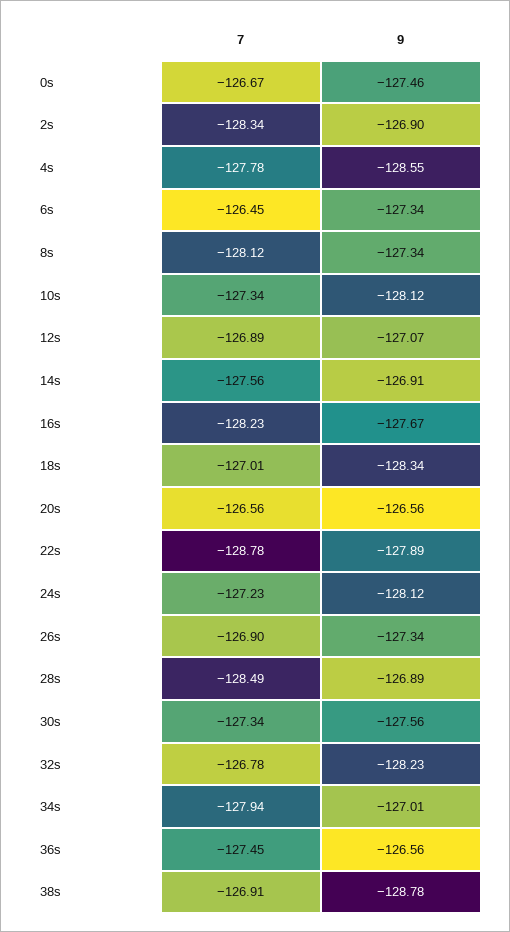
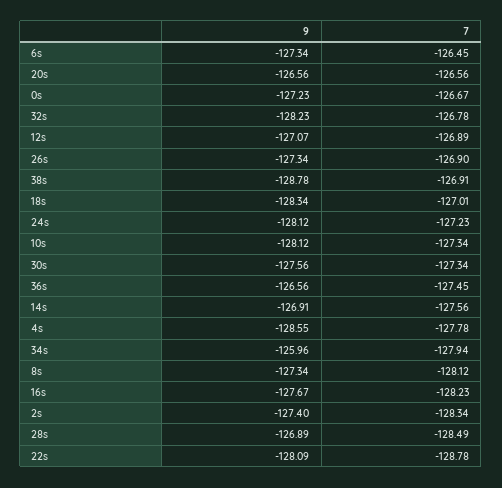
  {
    "7": {
      "0s": -126.67,
      "2s": -128.34,
      "4s": -127.78,
      "6s": -126.45,
      "8s": -128.12,
      "10s": -127.34,
      "12s": -126.89,
      "14s": -127.56,
      "16s": -128.23,
      "18s": -127.01,
      "20s": -126.56,
      "22s": -128.78,
      "24s": -127.23,
      "26s": -126.9,
      "28s": -128.49,
      "30s": -127.34,
      "32s": -126.78,
      "34s": -127.94,
      "36s": -127.45,
      "38s": -126.91
    },
    "9": {
-     "0s": -127.46,
+     "0s": -127.23,
-     "2s": -126.9,
+     "2s": -127.4,
      "4s": -128.55,
      "6s": -127.34,
      "8s": -127.34,
      "10s": -128.12,
      "12s": -127.07,
      "14s": -126.91,
      "16s": -127.67,
      "18s": -128.34,
      "20s": -126.56,
-     "22s": -127.89,
+     "22s": -128.09,
      "24s": -128.12,
      "26s": -127.34,
      "28s": -126.89,
      "30s": -127.56,
      "32s": -128.23,
-     "34s": -127.01,
+     "34s": -125.96,
      "36s": -126.56,
      "38s": -128.78
    }
  }

